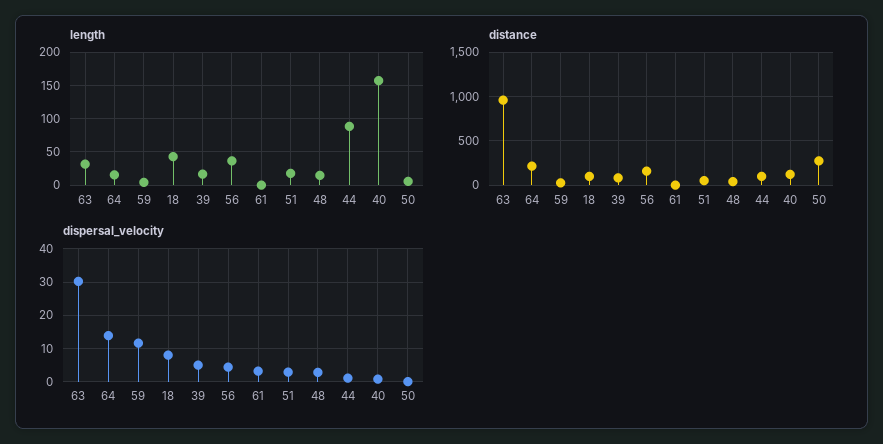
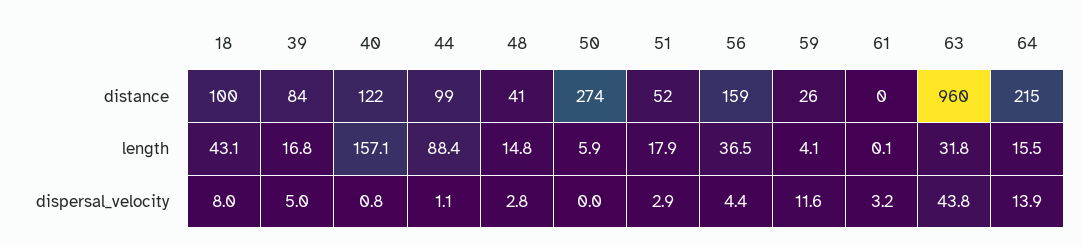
  {
    "length": {
      "63": 31.8,
      "64": 15.5,
      "59": 4.1,
      "18": 43.1,
      "39": 16.8,
      "56": 36.5,
      "61": 0.1,
      "51": 17.9,
      "48": 14.8,
      "44": 88.4,
      "40": 157.1,
      "50": 5.9
    },
    "distance": {
      "63": 960,
      "64": 215,
      "59": 26,
      "18": 100,
      "39": 84,
      "56": 159,
      "61": 0,
      "51": 52,
      "48": 41,
      "44": 99,
      "40": 122,
      "50": 274
    },
    "dispersal_velocity": {
-     "63": 30,
+     "63": 43.8,
      "64": 13.9,
      "59": 11.6,
      "18": 8,
      "39": 5,
      "56": 4.4,
      "61": 3.2,
      "51": 2.9,
      "48": 2.8,
      "44": 1.1,
      "40": 0.8,
      "50": 0
    }
  }

